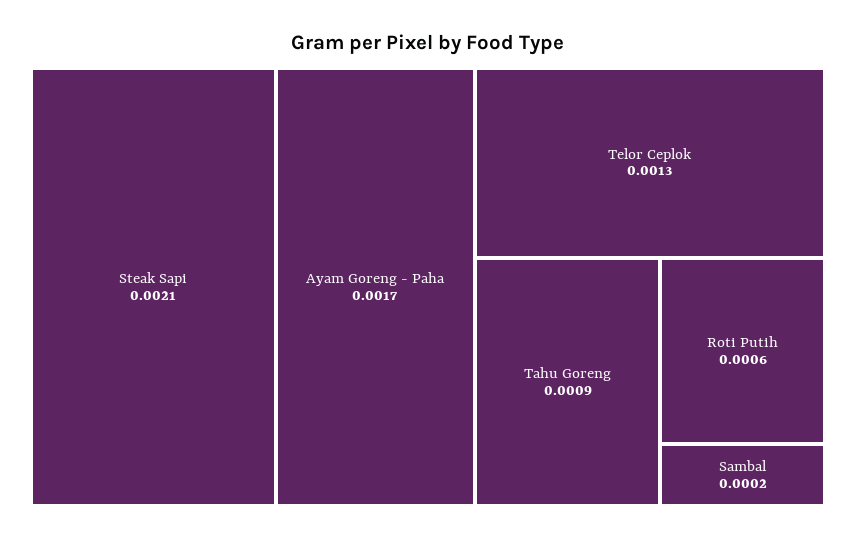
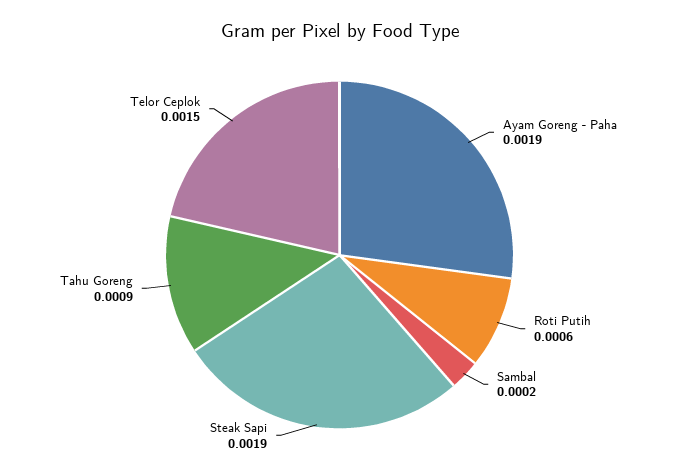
  {
-   "Steak Sapi": 0.0021,
+   "Steak Sapi": 0.0019,
-   "Ayam Goreng - Paha": 0.0017,
+   "Ayam Goreng - Paha": 0.0019,
-   "Telor Ceplok": 0.0013,
+   "Telor Ceplok": 0.0015,
    "Tahu Goreng": 0.0009,
    "Roti Putih": 0.0006,
    "Sambal": 0.0002
  }

